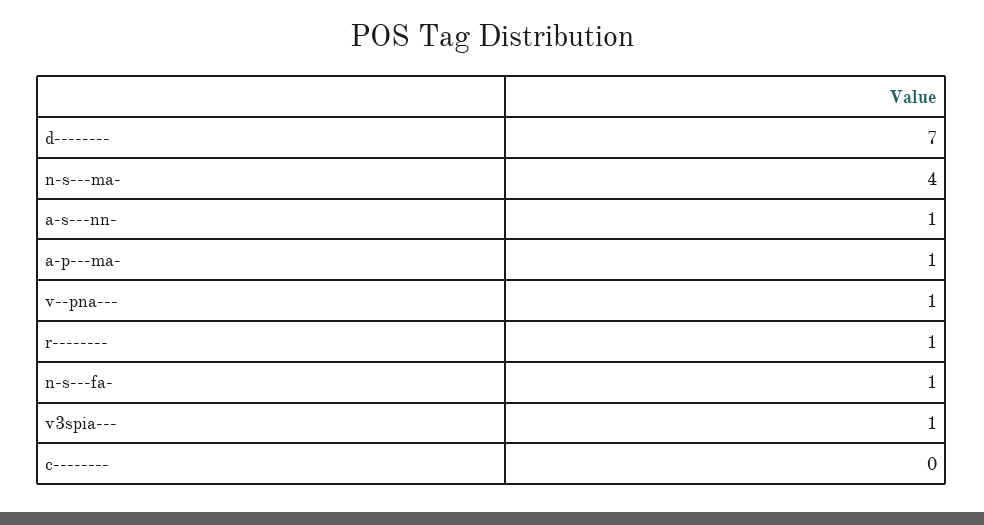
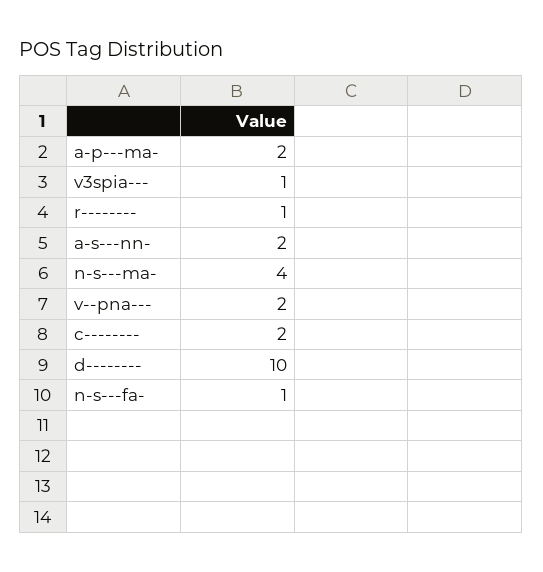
  {
-   "d--------": 7,
+   "d--------": 10,
    "n-s---ma-": 4,
-   "a-s---nn-": 1,
+   "a-s---nn-": 2,
-   "a-p---ma-": 1,
+   "a-p---ma-": 2,
-   "v--pna---": 1,
+   "v--pna---": 2,
    "r--------": 1,
    "n-s---fa-": 1,
    "v3spia---": 1,
-   "c--------": 0
+   "c--------": 2
  }

